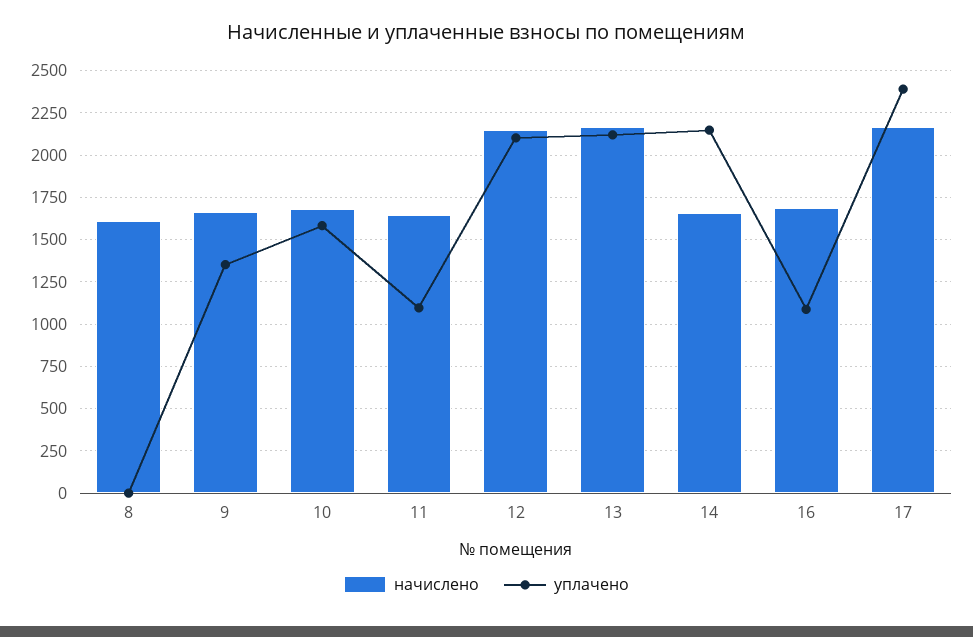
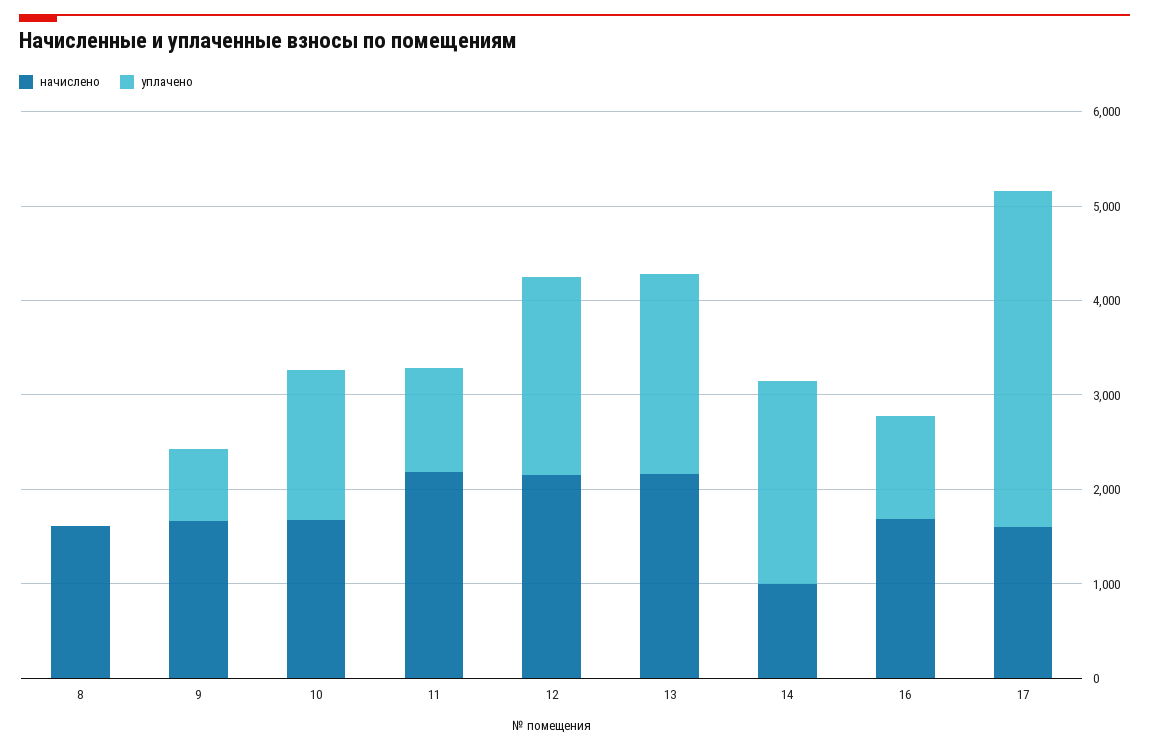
  {
    "начислено": {
      "8": 1600,
      "9": 1650,
      "10": 1700,
-     "11": 1650,
+     "11": 2200,
      "12": 2150,
      "13": 2150,
-     "14": 1650,
+     "14": 1000,
      "16": 1700,
-     "17": 2150
+     "17": 1600
    },
    "уплачено": {
      "8": 0,
-     "9": 1350,
+     "9": 800,
      "10": 1600,
      "11": 1100,
      "12": 2100,
      "13": 2100,
      "14": 2150,
      "16": 1100,
-     "17": 2400
+     "17": 3600
    }
  }

